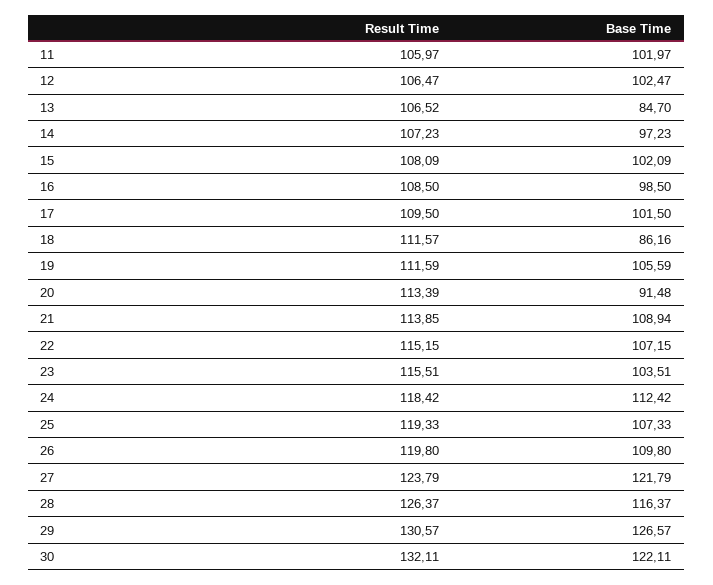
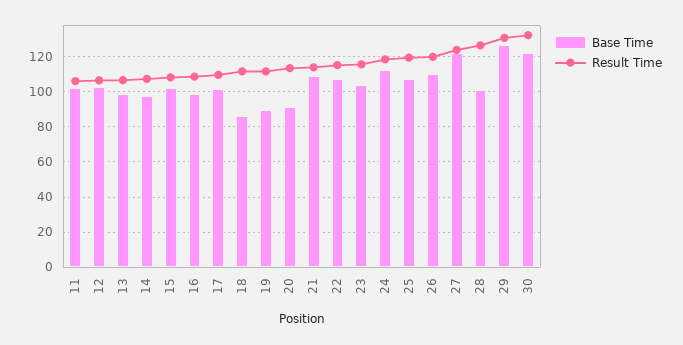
  {
    "Result Time": {
      "11": 105.97,
      "12": 106.47,
      "13": 106.52,
      "14": 107.23,
      "15": 108.09,
      "16": 108.5,
      "17": 109.5,
      "18": 111.57,
      "19": 111.59,
      "20": 113.39,
      "21": 113.85,
      "22": 115.15,
      "23": 115.51,
      "24": 118.42,
      "25": 119.33,
      "26": 119.8,
      "27": 123.79,
      "28": 126.37,
      "29": 130.57,
      "30": 132.11
    },
    "Base Time": {
      "11": 101.97,
      "12": 102.47,
-     "13": 84.7,
+     "13": 100,
      "14": 97.23,
      "15": 102.09,
      "16": 98.5,
      "17": 101.5,
      "18": 86.16,
-     "19": 105.59,
+     "19": 90,
      "20": 91.48,
      "21": 108.94,
      "22": 107.15,
      "23": 103.51,
      "24": 112.42,
      "25": 107.33,
      "26": 109.8,
      "27": 121.79,
-     "28": 116.37,
+     "28": 100,
      "29": 126.57,
      "30": 122.11
    }
  }

